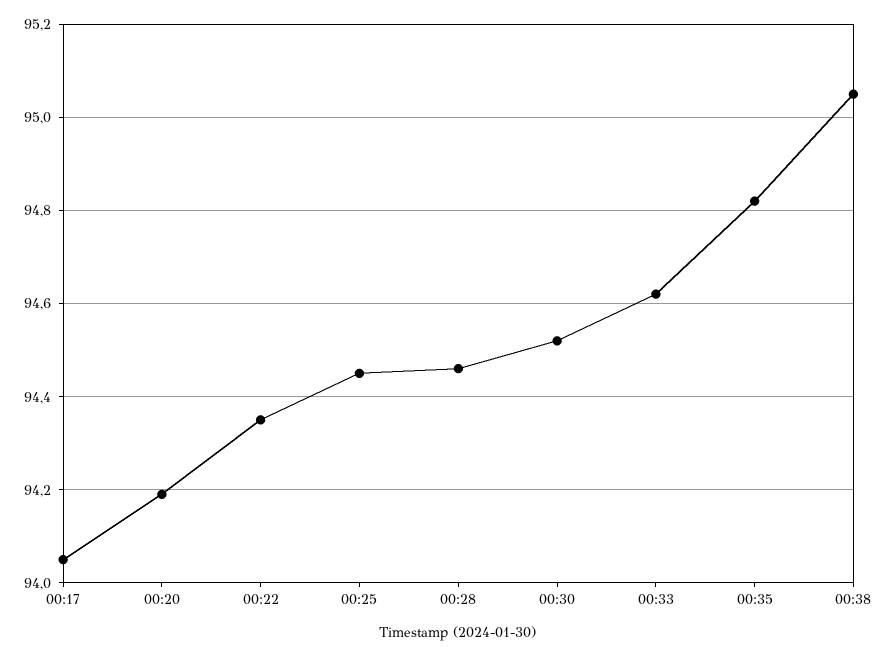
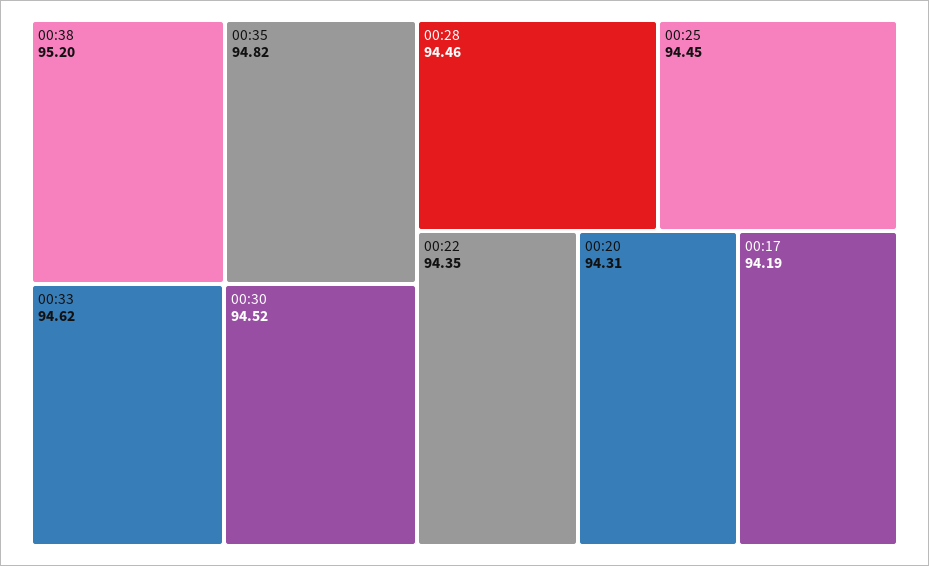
  {
-   "00:17": 94.05,
+   "00:17": 94.19,
-   "00:20": 94.2,
+   "00:20": 94.31,
    "00:22": 94.35,
    "00:25": 94.45,
    "00:28": 94.46,
    "00:30": 94.52,
    "00:33": 94.62,
    "00:35": 94.82,
-   "00:38": 95.05
+   "00:38": 95.2
  }

